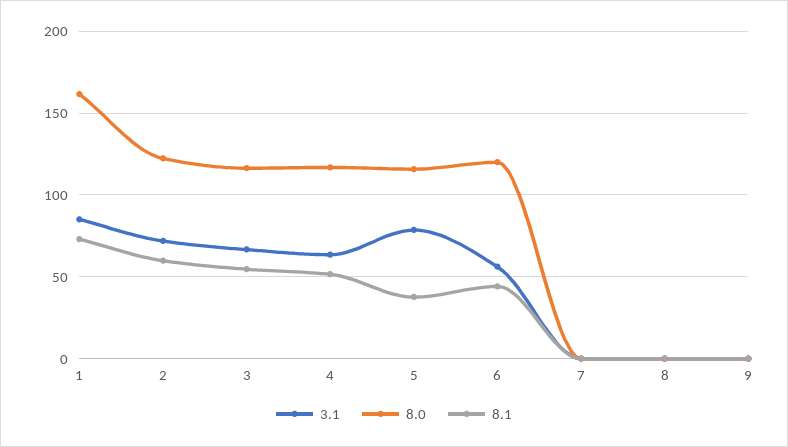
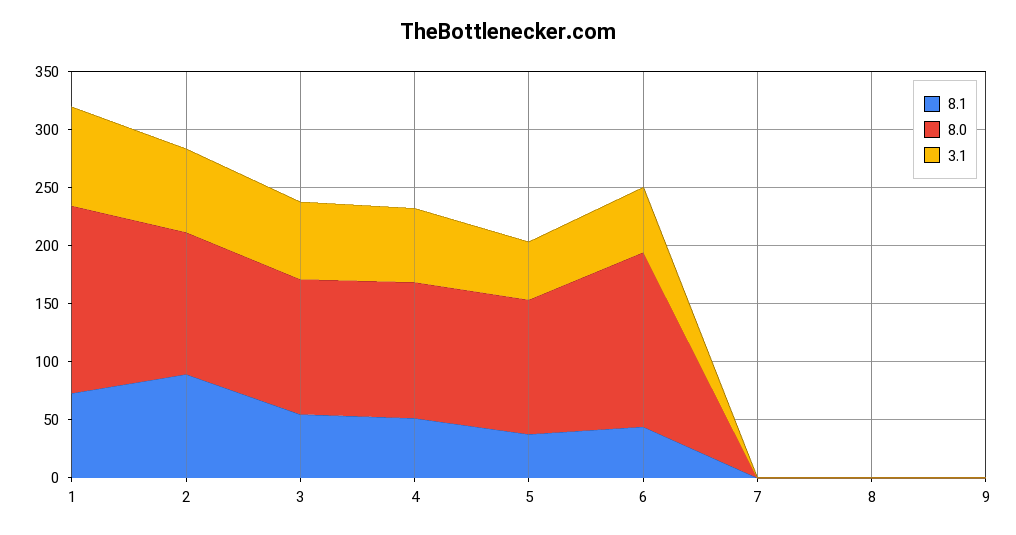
  {
    "3.1": {
      "1": 85,
      "2": 70,
      "3": 65,
      "4": 65,
-     "5": 80,
+     "5": 50,
      "6": 55,
      "7": 0,
      "8": 0,
      "9": 0
    },
    "8.0": {
      "1": 160,
      "2": 120,
      "3": 115,
      "4": 115,
      "5": 115,
-     "6": 120,
+     "6": 150,
      "7": 0,
      "8": 0,
      "9": 0
    },
    "8.1": {
      "1": 75,
-     "2": 60,
+     "2": 90,
      "3": 55,
      "4": 50,
      "5": 40,
      "6": 45,
      "7": 0,
      "8": 0,
      "9": 0
    }
  }

